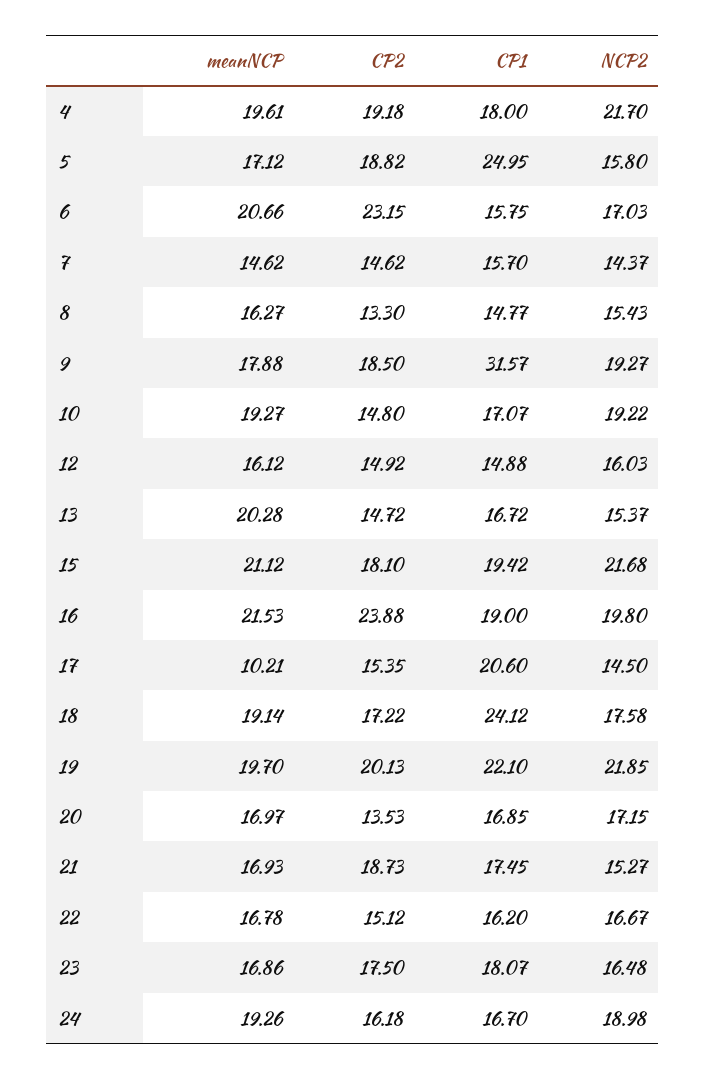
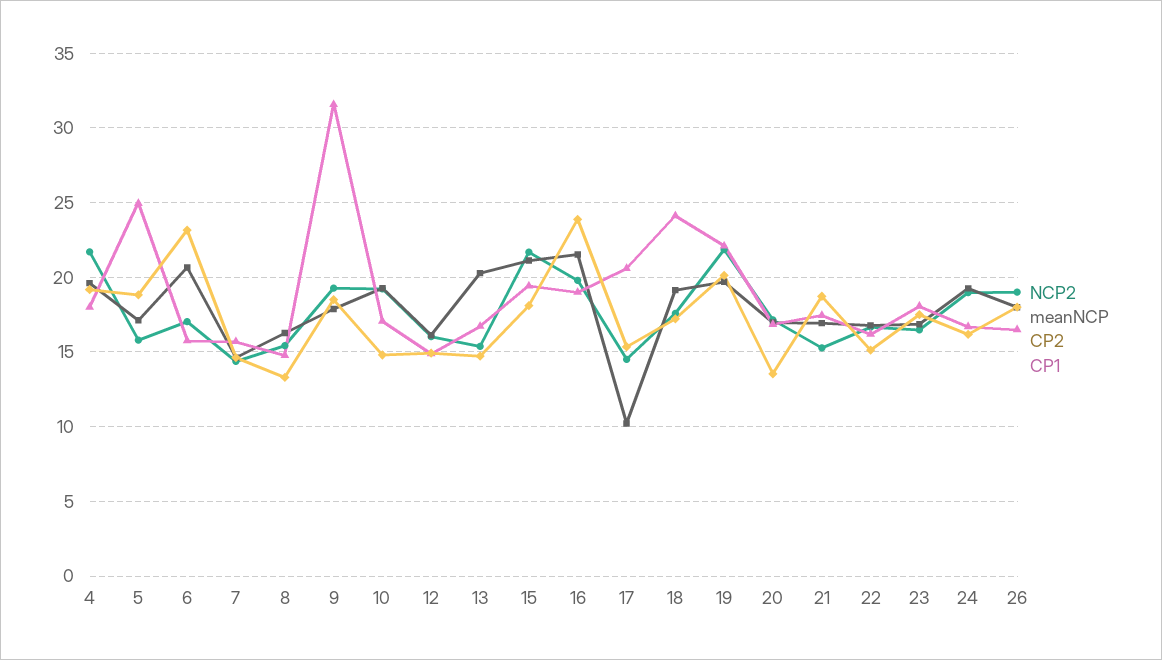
  {
    "meanNCP": {
      "4": 19.61,
      "5": 17.12,
      "6": 20.66,
      "7": 14.62,
      "8": 16.27,
      "9": 17.88,
      "10": 19.27,
      "12": 16.12,
      "13": 20.28,
      "15": 21.12,
      "16": 21.53,
      "17": 10.21,
      "18": 19.14,
      "19": 19.7,
      "20": 16.97,
      "21": 16.93,
      "22": 16.78,
      "23": 16.86,
-     "24": 19.26
+     "24": 19.26,
+     "26": 18
    },
    "CP2": {
      "4": 19.18,
      "5": 18.82,
      "6": 23.15,
      "7": 14.62,
      "8": 13.3,
      "9": 18.5,
      "10": 14.8,
      "12": 14.92,
      "13": 14.72,
      "15": 18.1,
      "16": 23.88,
      "17": 15.35,
      "18": 17.22,
      "19": 20.13,
      "20": 13.53,
      "21": 18.73,
      "22": 15.12,
      "23": 17.5,
-     "24": 16.18
+     "24": 16.18,
+     "26": 18
    },
    "CP1": {
      "4": 18,
      "5": 24.95,
      "6": 15.75,
      "7": 15.7,
      "8": 14.77,
      "9": 31.57,
      "10": 17.07,
      "12": 14.88,
      "13": 16.72,
      "15": 19.42,
      "16": 19,
      "17": 20.6,
      "18": 24.12,
      "19": 22.1,
      "20": 16.85,
      "21": 17.45,
      "22": 16.2,
      "23": 18.07,
-     "24": 16.7
+     "24": 16.7,
+     "26": 16.5
    },
    "NCP2": {
      "4": 21.7,
      "5": 15.8,
      "6": 17.03,
      "7": 14.37,
      "8": 15.43,
      "9": 19.27,
      "10": 19.22,
      "12": 16.03,
      "13": 15.37,
      "15": 21.68,
      "16": 19.8,
      "17": 14.5,
      "18": 17.58,
      "19": 21.85,
      "20": 17.15,
      "21": 15.27,
      "22": 16.67,
      "23": 16.48,
-     "24": 18.98
+     "24": 18.98,
+     "26": 19
    }
  }

